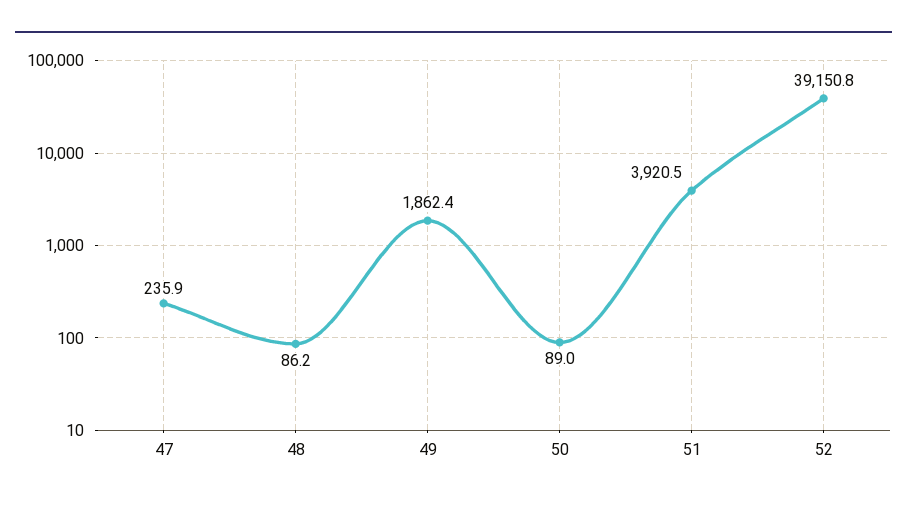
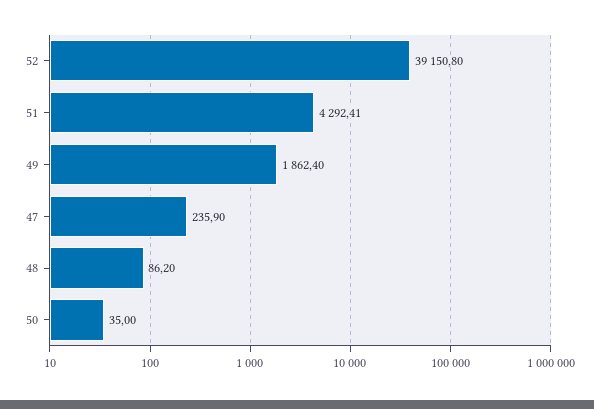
  {
    "47": 235.9,
    "48": 86.2,
    "49": 1862.4,
-   "50": 89,
+   "50": 35,
-   "51": 3920.5,
+   "51": 4292.41,
    "52": 39150.8
  }

